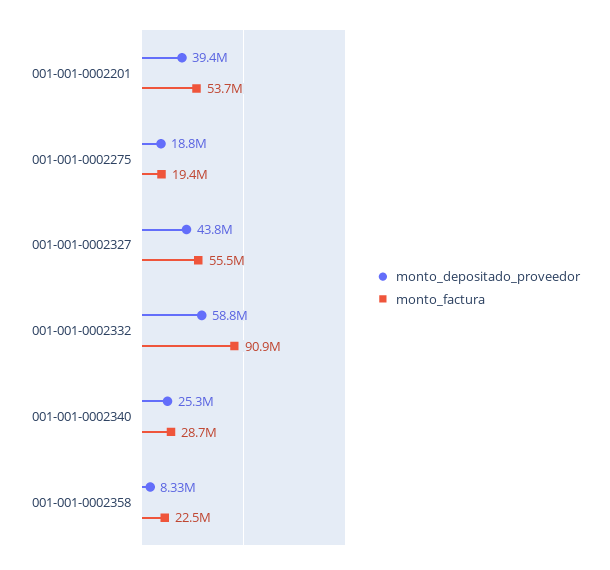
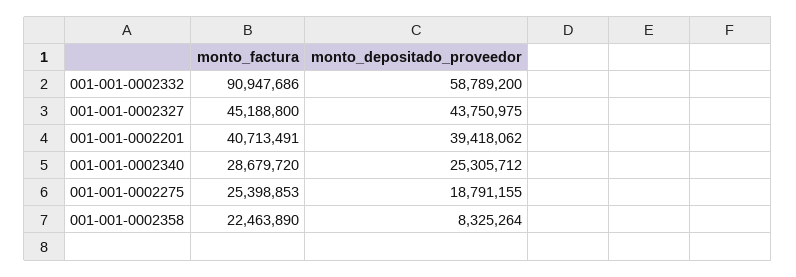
  {
    "monto_depositado_proveedor": {
      "001-001-0002201": 39418062,
      "001-001-0002275": 18791155,
      "001-001-0002327": 43750975,
      "001-001-0002332": 58789200,
      "001-001-0002340": 25305712,
      "001-001-0002358": 8325264
    },
    "monto_factura": {
-     "001-001-0002201": 53700000,
+     "001-001-0002201": 40713491,
-     "001-001-0002275": 19400000,
+     "001-001-0002275": 25398853,
-     "001-001-0002327": 55500000,
+     "001-001-0002327": 45188800,
      "001-001-0002332": 90947686,
      "001-001-0002340": 28679720,
      "001-001-0002358": 22463890
    }
  }

